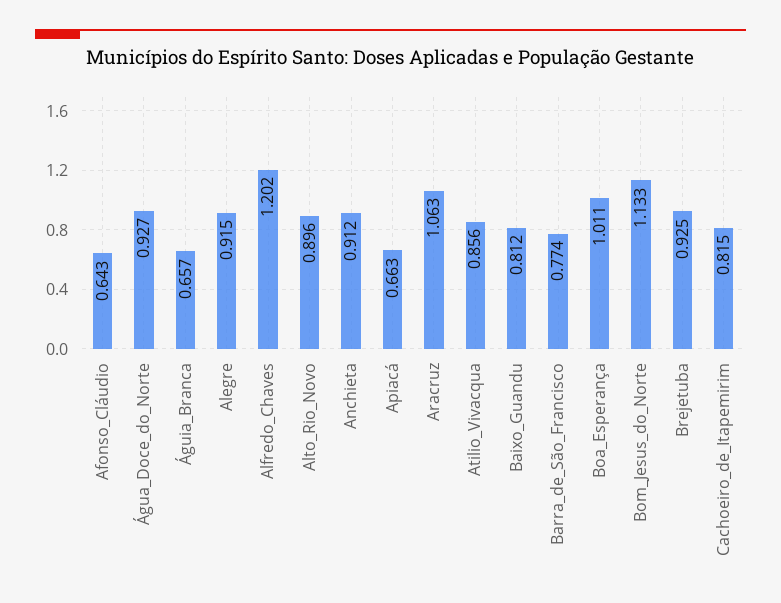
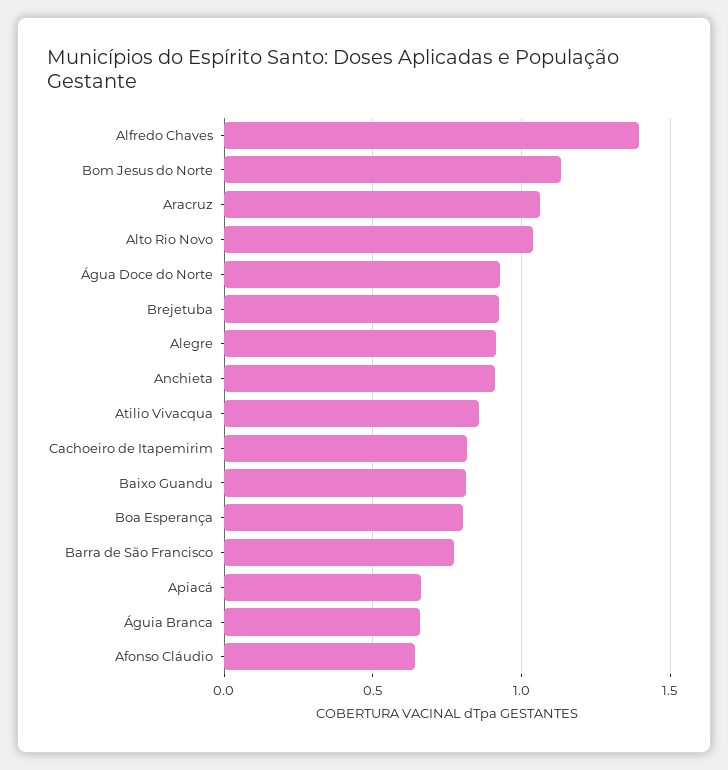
  {
    "Afonso_Cláudio": 0.643,
    "Água_Doce_do_Norte": 0.927,
    "Águia_Branca": 0.657,
    "Alegre": 0.915,
-   "Alfredo_Chaves": 1.202,
+   "Alfredo_Chaves": 1.4,
-   "Alto_Rio_Novo": 0.896,
+   "Alto_Rio_Novo": 1.05,
    "Anchieta": 0.912,
    "Apiacá": 0.663,
    "Aracruz": 1.063,
    "Atilio_Vivacqua": 0.856,
    "Baixo_Guandu": 0.812,
    "Barra_de_São_Francisco": 0.774,
-   "Boa_Esperança": 1.011,
+   "Boa_Esperança": 0.8,
    "Bom_Jesus_do_Norte": 1.133,
    "Brejetuba": 0.925,
    "Cachoeiro_de_Itapemirim": 0.815
  }

